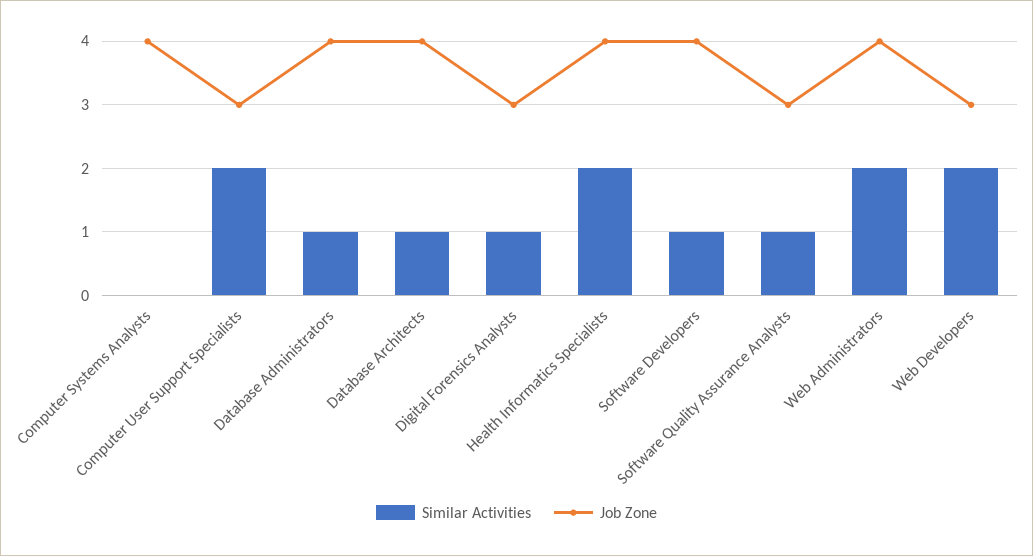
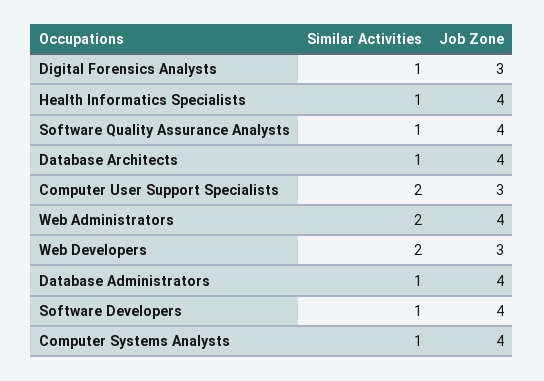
  {
    "Similar Activities": {
-     "Computer Systems Analysts": 0,
+     "Computer Systems Analysts": 1,
      "Computer User Support Specialists": 2,
      "Database Administrators": 1,
      "Database Architects": 1,
      "Digital Forensics Analysts": 1,
-     "Health Informatics Specialists": 2,
+     "Health Informatics Specialists": 1,
      "Software Developers": 1,
      "Software Quality Assurance Analysts": 1,
      "Web Administrators": 2,
      "Web Developers": 2
    },
    "Job Zone": {
      "Computer Systems Analysts": 4,
      "Computer User Support Specialists": 3,
      "Database Administrators": 4,
      "Database Architects": 4,
      "Digital Forensics Analysts": 3,
      "Health Informatics Specialists": 4,
      "Software Developers": 4,
-     "Software Quality Assurance Analysts": 3,
+     "Software Quality Assurance Analysts": 4,
      "Web Administrators": 4,
      "Web Developers": 3
    }
  }

